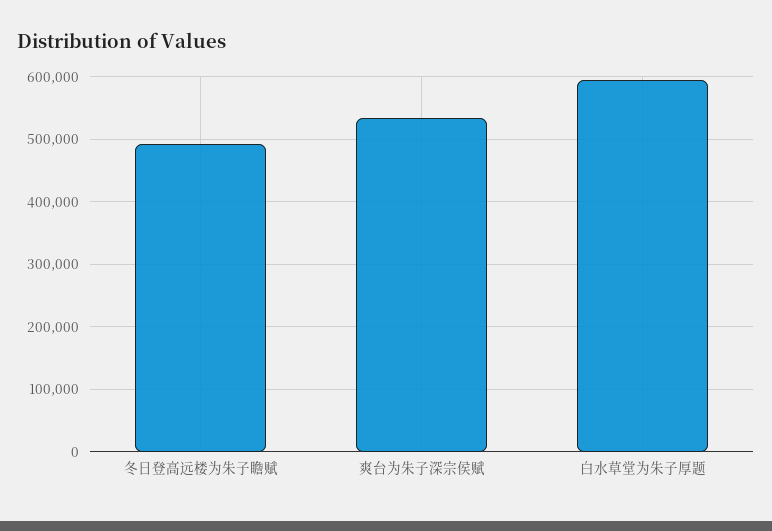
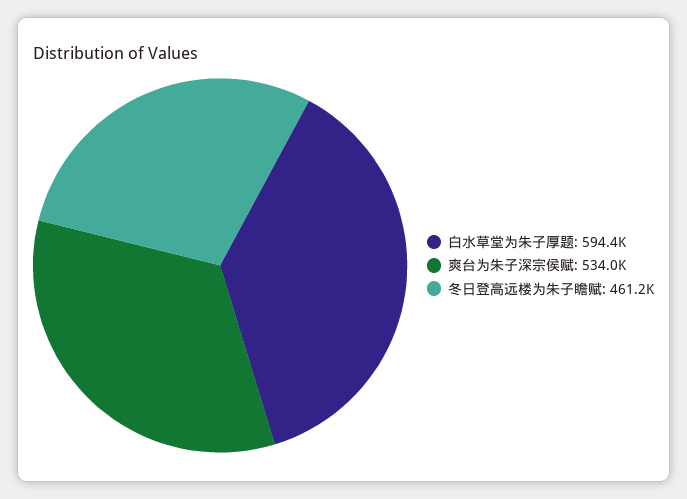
  {
-   "冬日登高远楼为朱子瞻赋": 490000,
+   "冬日登高远楼为朱子瞻赋": 461200,
    "爽台为朱子深宗侯赋": 534000,
    "白水草堂为朱子厚题": 594400
  }

